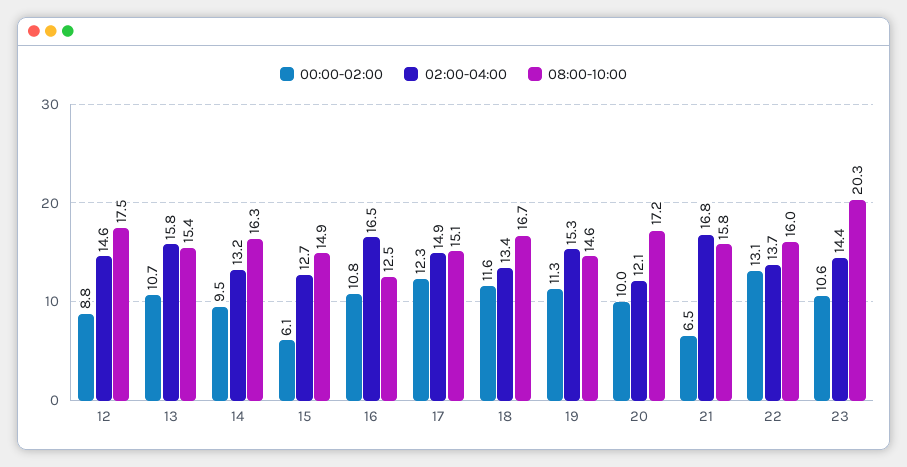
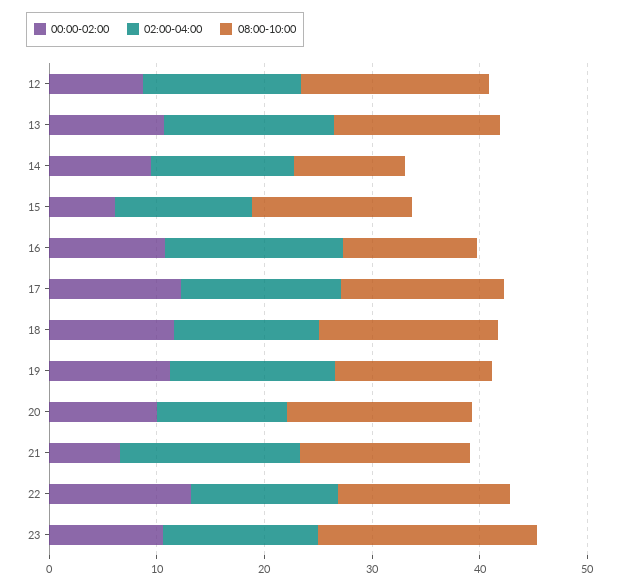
  {
    "00:00-02:00": {
      "12": 8.8,
      "13": 10.7,
      "14": 9.5,
      "15": 6.1,
      "16": 10.8,
      "17": 12.3,
      "18": 11.6,
      "19": 11.3,
      "20": 10,
      "21": 6.5,
      "22": 13.1,
      "23": 10.6
    },
    "02:00-04:00": {
      "12": 14.6,
      "13": 15.8,
      "14": 13.2,
      "15": 12.7,
      "16": 16.5,
      "17": 14.9,
      "18": 13.4,
      "19": 15.3,
      "20": 12.1,
      "21": 16.8,
      "22": 13.7,
      "23": 14.4
    },
    "08:00-10:00": {
      "12": 17.5,
      "13": 15.4,
-     "14": 16.3,
+     "14": 10,
      "15": 14.9,
      "16": 12.5,
      "17": 15.1,
      "18": 16.7,
      "19": 14.6,
      "20": 17.2,
      "21": 15.8,
      "22": 16,
      "23": 20.3
    }
  }

